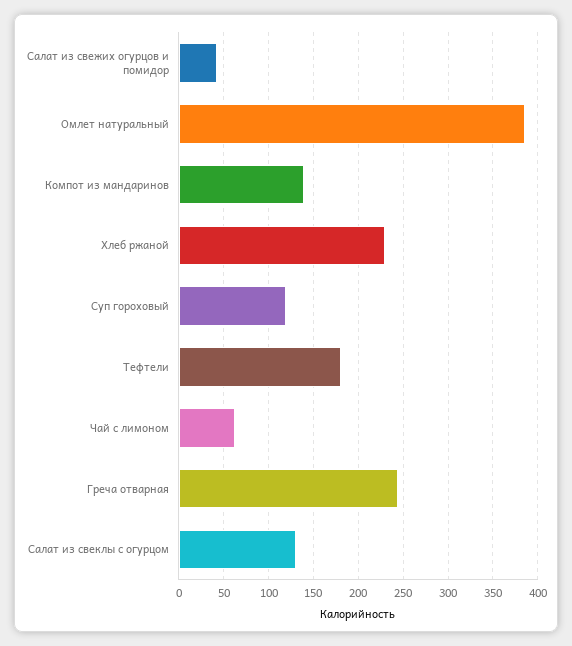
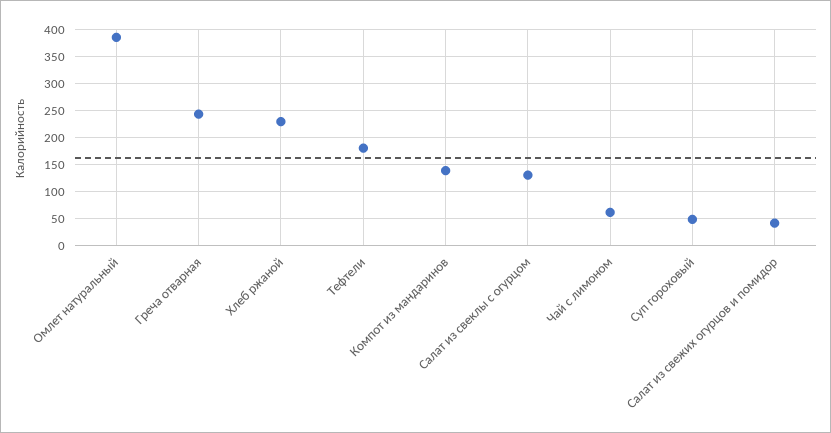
  {
    "Салат из свежих огурцов и помидор": 40,
    "Омлет натуральный": 390,
    "Компот из мандаринов": 140,
    "Хлеб ржаной": 230,
-   "Суп гороховый": 120,
+   "Суп гороховый": 50,
    "Тефтели": 180,
    "Чай с лимоном": 60,
    "Греча отварная": 240,
    "Салат из свеклы с огурцом": 130
  }

